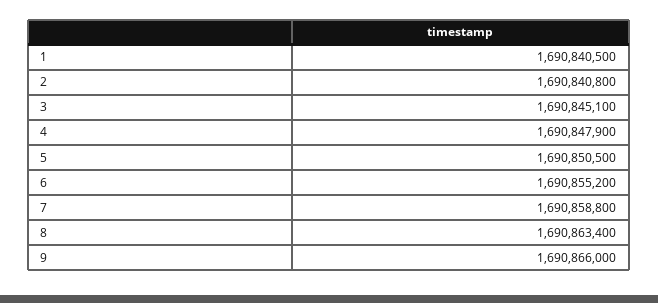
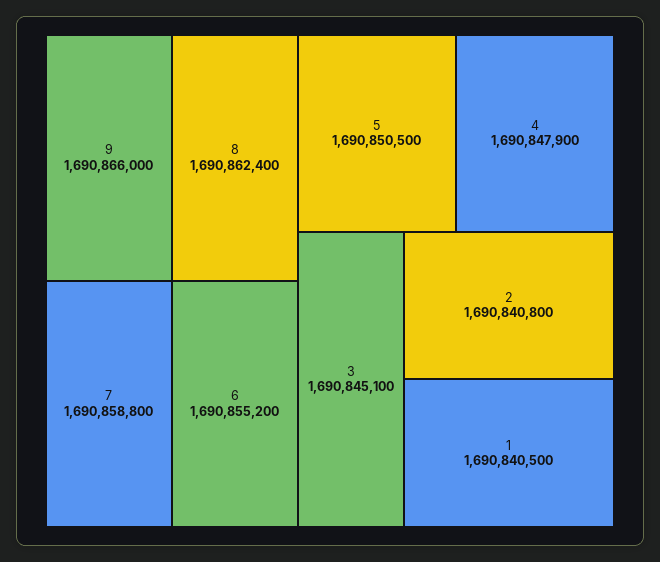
  {
    "1": 1690840500,
    "2": 1690840800,
    "3": 1690845100,
    "4": 1690847900,
    "5": 1690850500,
    "6": 1690855200,
    "7": 1690858800,
-   "8": 1690863400,
+   "8": 1690862400,
    "9": 1690866000
  }

